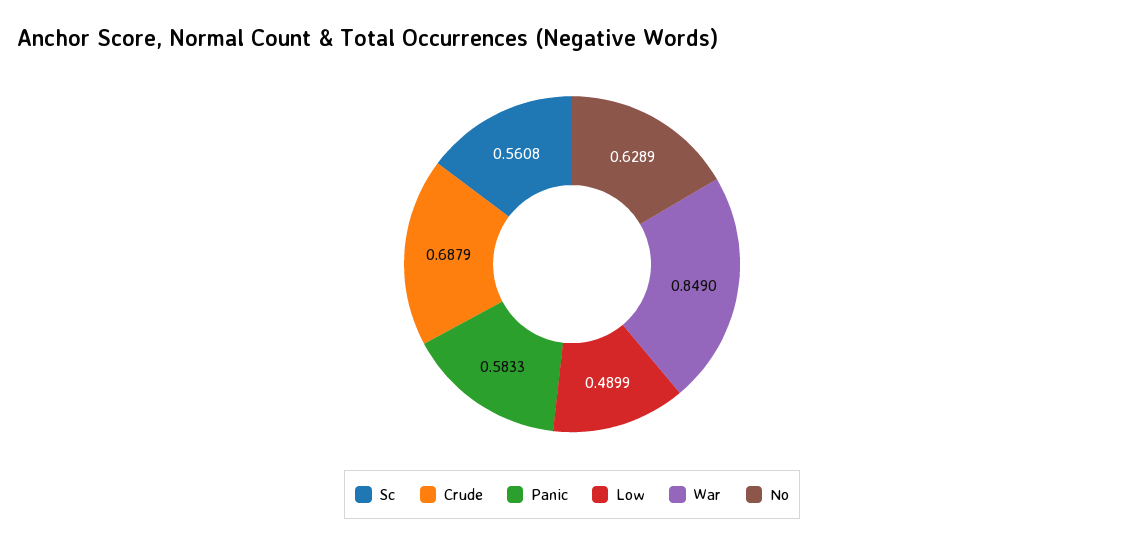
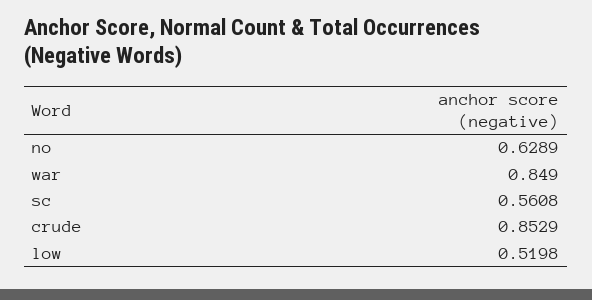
  {
    "Sc": 0.5608,
-   "Crude": 0.6879,
+   "Crude": 0.8529,
-   "Panic": 0.5833,
-   "Low": 0.4899,
+   "Low": 0.5198,
    "War": 0.849,
    "No": 0.6289
  }

